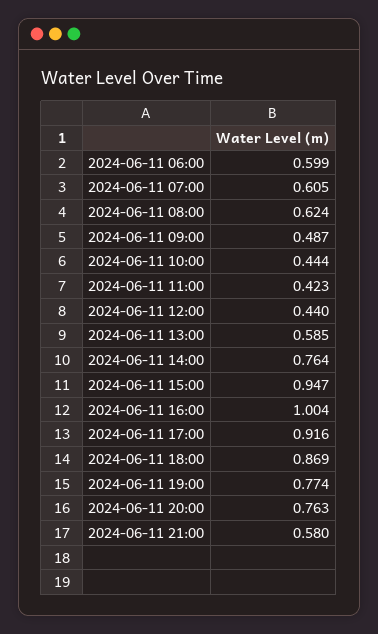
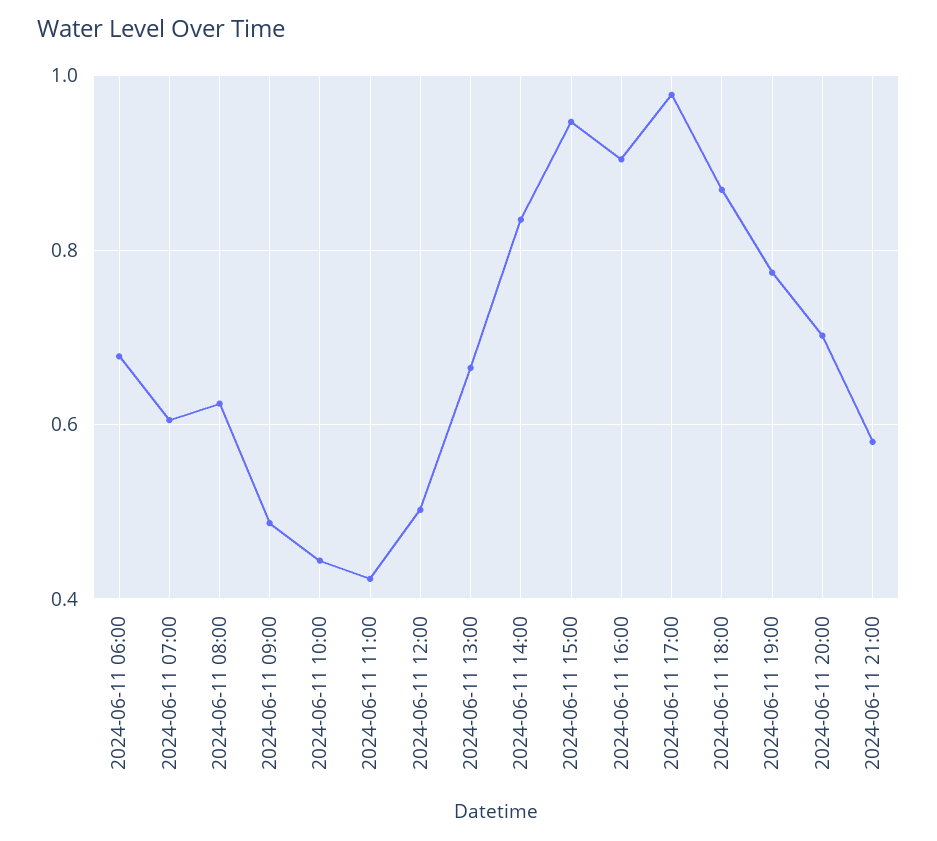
  {
-   "2024-06-11 06:00": 0.599,
+   "2024-06-11 06:00": 0.68,
    "2024-06-11 07:00": 0.605,
    "2024-06-11 08:00": 0.624,
    "2024-06-11 09:00": 0.487,
    "2024-06-11 10:00": 0.444,
    "2024-06-11 11:00": 0.423,
-   "2024-06-11 12:00": 0.44,
+   "2024-06-11 12:00": 0.5,
-   "2024-06-11 13:00": 0.585,
+   "2024-06-11 13:00": 0.66,
-   "2024-06-11 14:00": 0.764,
+   "2024-06-11 14:00": 0.84,
    "2024-06-11 15:00": 0.947,
-   "2024-06-11 16:00": 1.004,
+   "2024-06-11 16:00": 0.9,
-   "2024-06-11 17:00": 0.916,
+   "2024-06-11 17:00": 0.98,
    "2024-06-11 18:00": 0.869,
    "2024-06-11 19:00": 0.774,
-   "2024-06-11 20:00": 0.763,
+   "2024-06-11 20:00": 0.7,
    "2024-06-11 21:00": 0.58
  }

